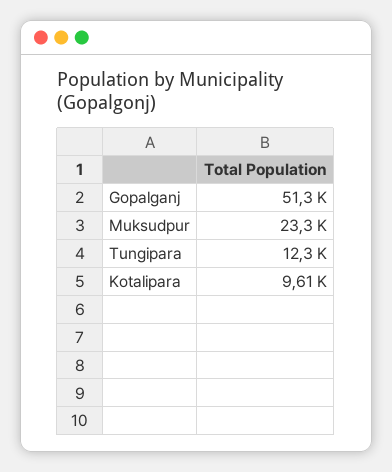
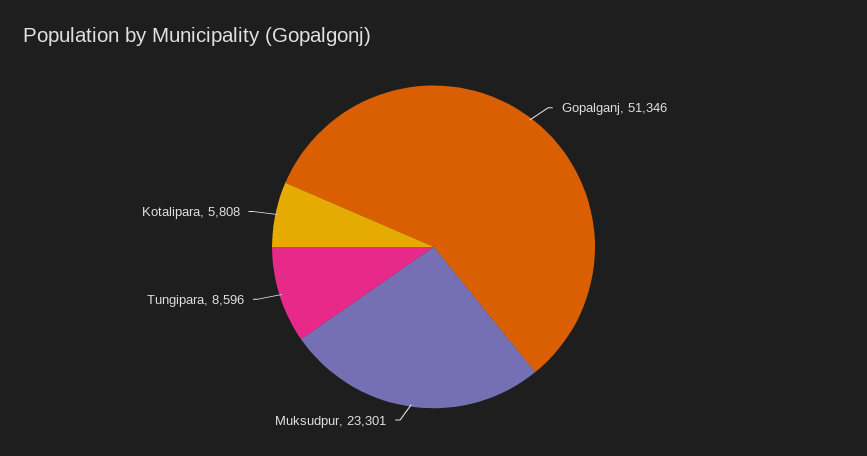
  {
    "Gopalganj": 51346,
    "Muksudpur": 23301,
-   "Tungipara": 12300,
+   "Tungipara": 8596,
-   "Kotalipara": 9610
+   "Kotalipara": 5808
  }

